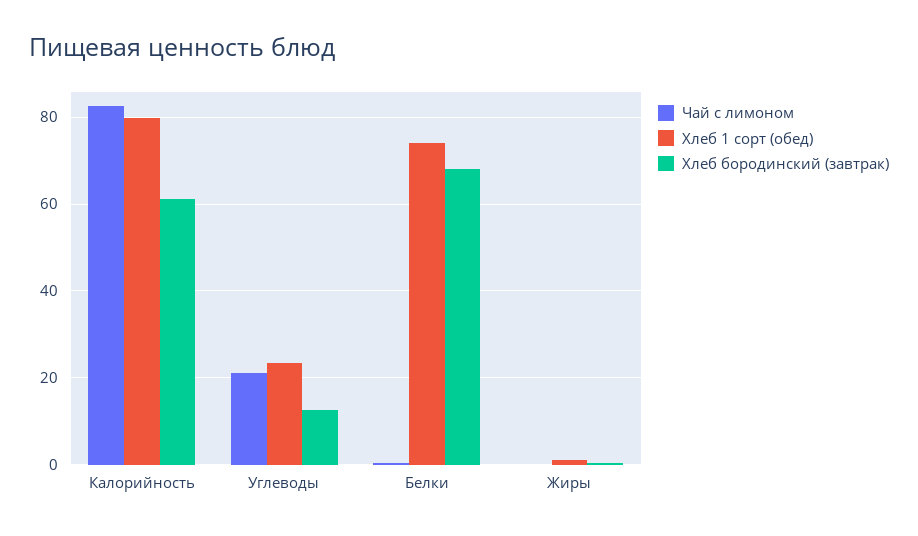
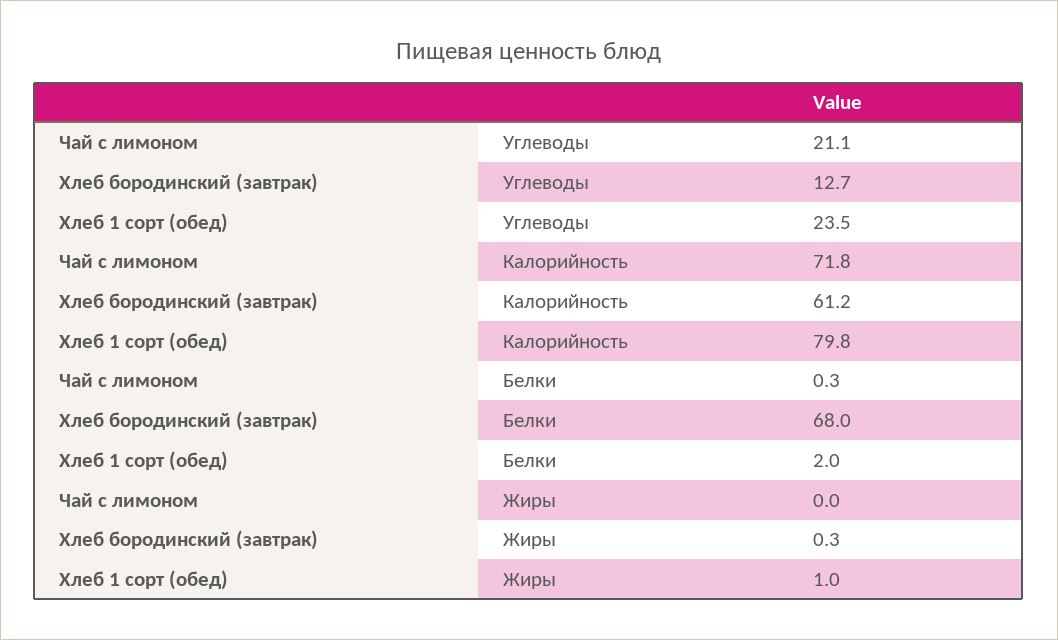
  {
    "Чай с лимоном": {
-     "Калорийность": 82,
+     "Калорийность": 71.8,
      "Углеводы": 21.1,
      "Белки": 0.3,
      "Жиры": 0
    },
    "Хлеб 1 сорт (обед)": {
      "Калорийность": 79.8,
      "Углеводы": 23.5,
-     "Белки": 74,
+     "Белки": 2,
      "Жиры": 1
    },
    "Хлеб бородинский (завтрак)": {
      "Калорийность": 61.2,
      "Углеводы": 12.7,
      "Белки": 68,
      "Жиры": 0.3
    }
  }

